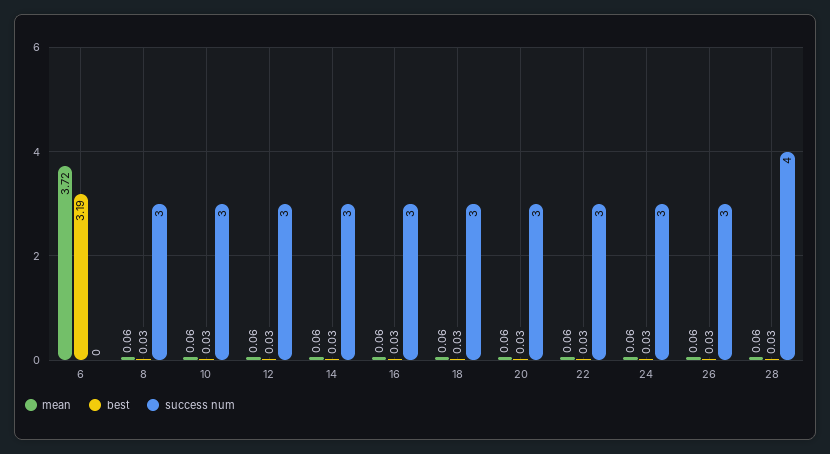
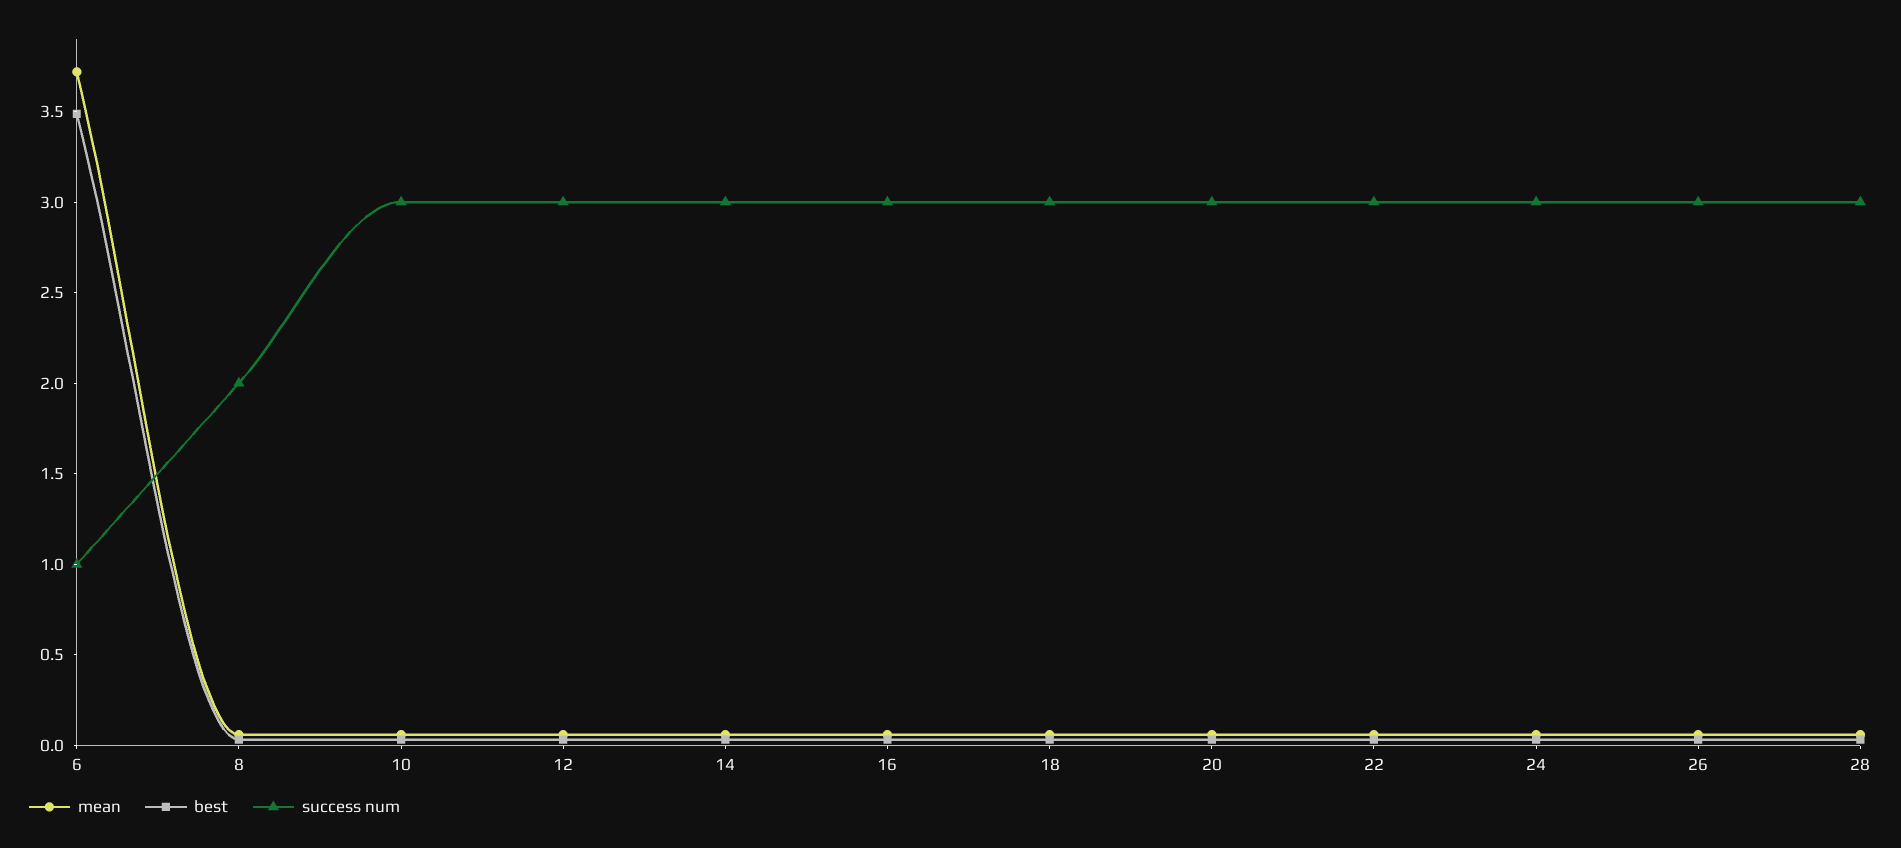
  {
    "mean": {
      "6": 3.72,
      "8": 0.06,
      "10": 0.06,
      "12": 0.06,
      "14": 0.06,
      "16": 0.06,
      "18": 0.06,
      "20": 0.06,
      "22": 0.06,
      "24": 0.06,
      "26": 0.06,
      "28": 0.06
    },
    "best": {
-     "6": 3.19,
+     "6": 3.5,
      "8": 0.03,
      "10": 0.03,
      "12": 0.03,
      "14": 0.03,
      "16": 0.03,
      "18": 0.03,
      "20": 0.03,
      "22": 0.03,
      "24": 0.03,
      "26": 0.03,
      "28": 0.03
    },
    "success num": {
-     "6": 0,
+     "6": 1,
-     "8": 3,
+     "8": 2,
      "10": 3,
      "12": 3,
      "14": 3,
      "16": 3,
      "18": 3,
      "20": 3,
      "22": 3,
      "24": 3,
      "26": 3,
-     "28": 4
+     "28": 3
    }
  }

